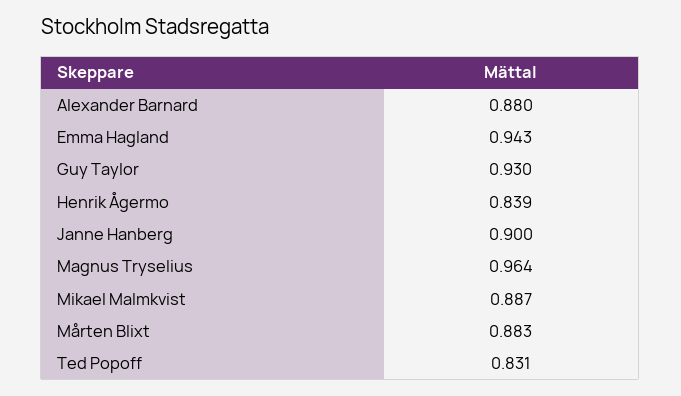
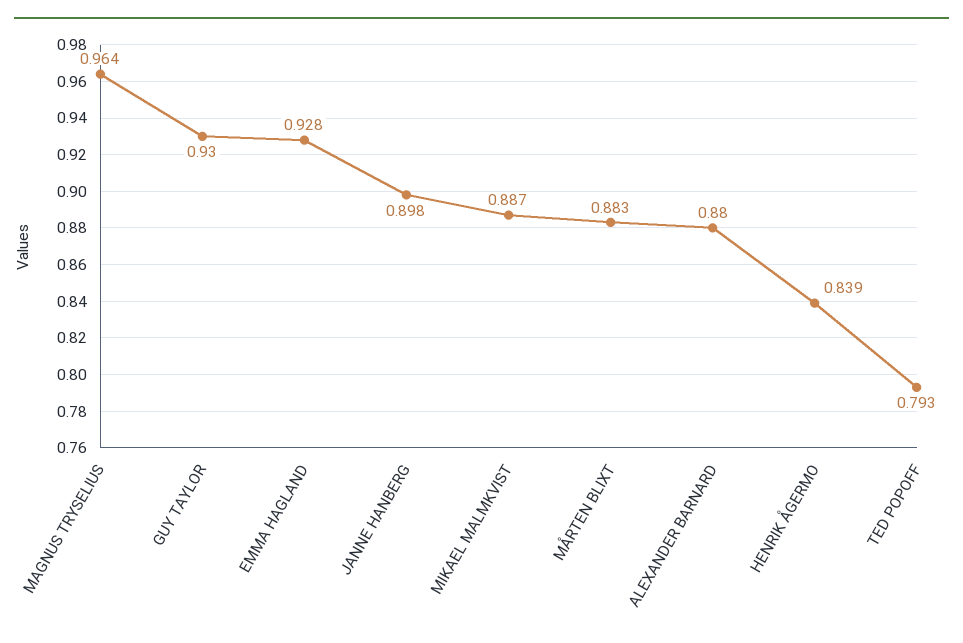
  {
    "Alexander Barnard": 0.88,
-   "Emma Hagland": 0.943,
+   "Emma Hagland": 0.928,
    "Guy Taylor": 0.93,
    "Henrik Ågermo": 0.839,
-   "Janne Hanberg": 0.9,
+   "Janne Hanberg": 0.898,
    "Magnus Tryselius": 0.964,
    "Mikael Malmkvist": 0.887,
    "Mårten Blixt": 0.883,
-   "Ted Popoff": 0.831
+   "Ted Popoff": 0.793
  }

